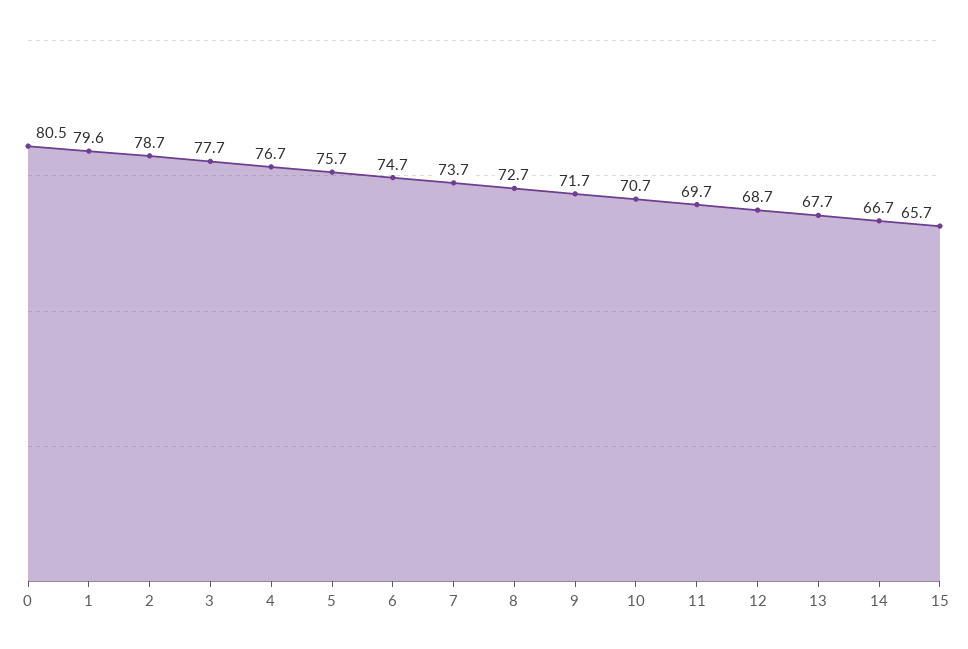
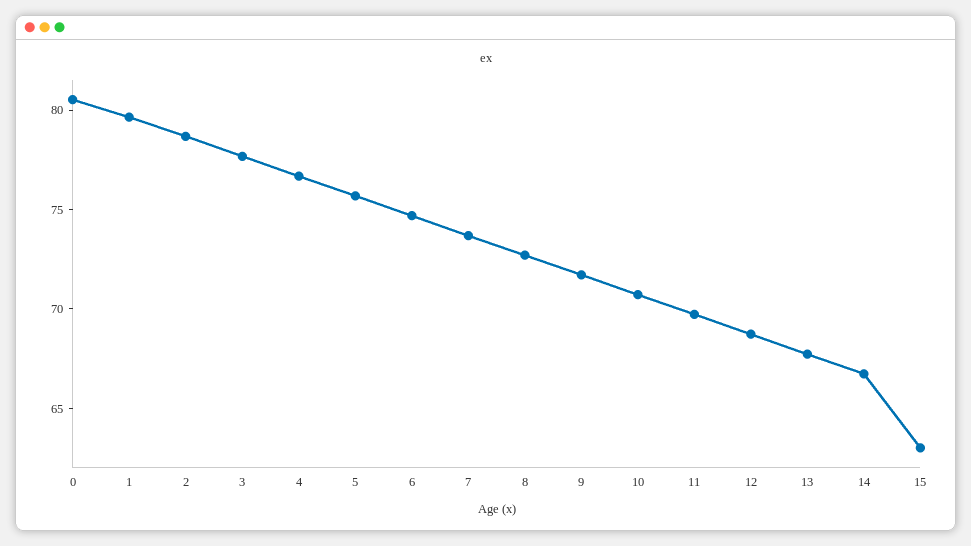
  {
    "0": 80.5,
    "1": 79.6,
    "2": 78.7,
    "3": 77.7,
    "4": 76.7,
    "5": 75.7,
    "6": 74.7,
    "7": 73.7,
    "8": 72.7,
    "9": 71.7,
    "10": 70.7,
    "11": 69.7,
    "12": 68.7,
    "13": 67.7,
    "14": 66.7,
-   "15": 65.7
+   "15": 63
  }

